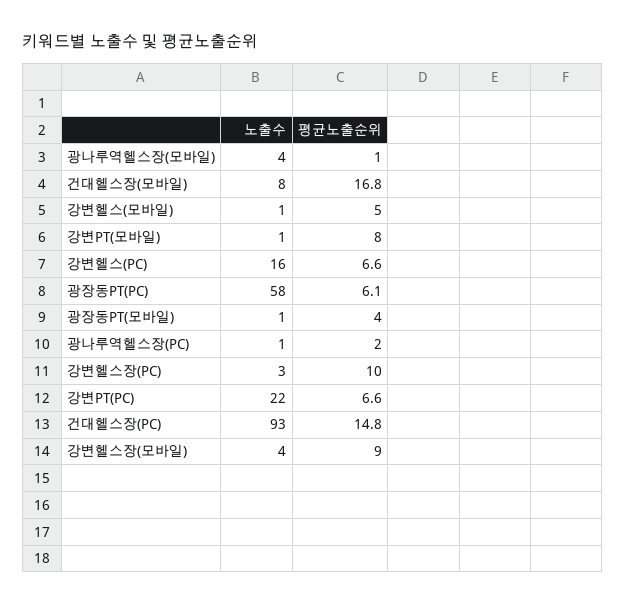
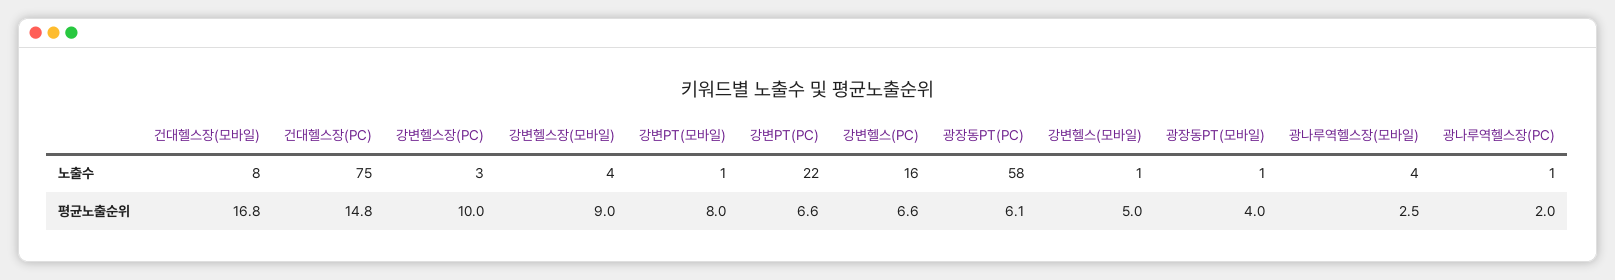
  {
    "노출수": {
      "광나루역헬스장(모바일)": 4,
      "건대헬스장(모바일)": 8,
      "강변헬스(모바일)": 1,
      "강변PT(모바일)": 1,
      "강변헬스(PC)": 16,
      "광장동PT(PC)": 58,
      "광장동PT(모바일)": 1,
      "광나루역헬스장(PC)": 1,
      "강변헬스장(PC)": 3,
      "강변PT(PC)": 22,
-     "건대헬스장(PC)": 93,
+     "건대헬스장(PC)": 75,
      "강변헬스장(모바일)": 4
    },
    "평균노출순위": {
-     "광나루역헬스장(모바일)": 1,
+     "광나루역헬스장(모바일)": 2.5,
      "건대헬스장(모바일)": 16.8,
      "강변헬스(모바일)": 5,
      "강변PT(모바일)": 8,
      "강변헬스(PC)": 6.6,
      "광장동PT(PC)": 6.1,
      "광장동PT(모바일)": 4,
      "광나루역헬스장(PC)": 2,
      "강변헬스장(PC)": 10,
      "강변PT(PC)": 6.6,
      "건대헬스장(PC)": 14.8,
      "강변헬스장(모바일)": 9
    }
  }

